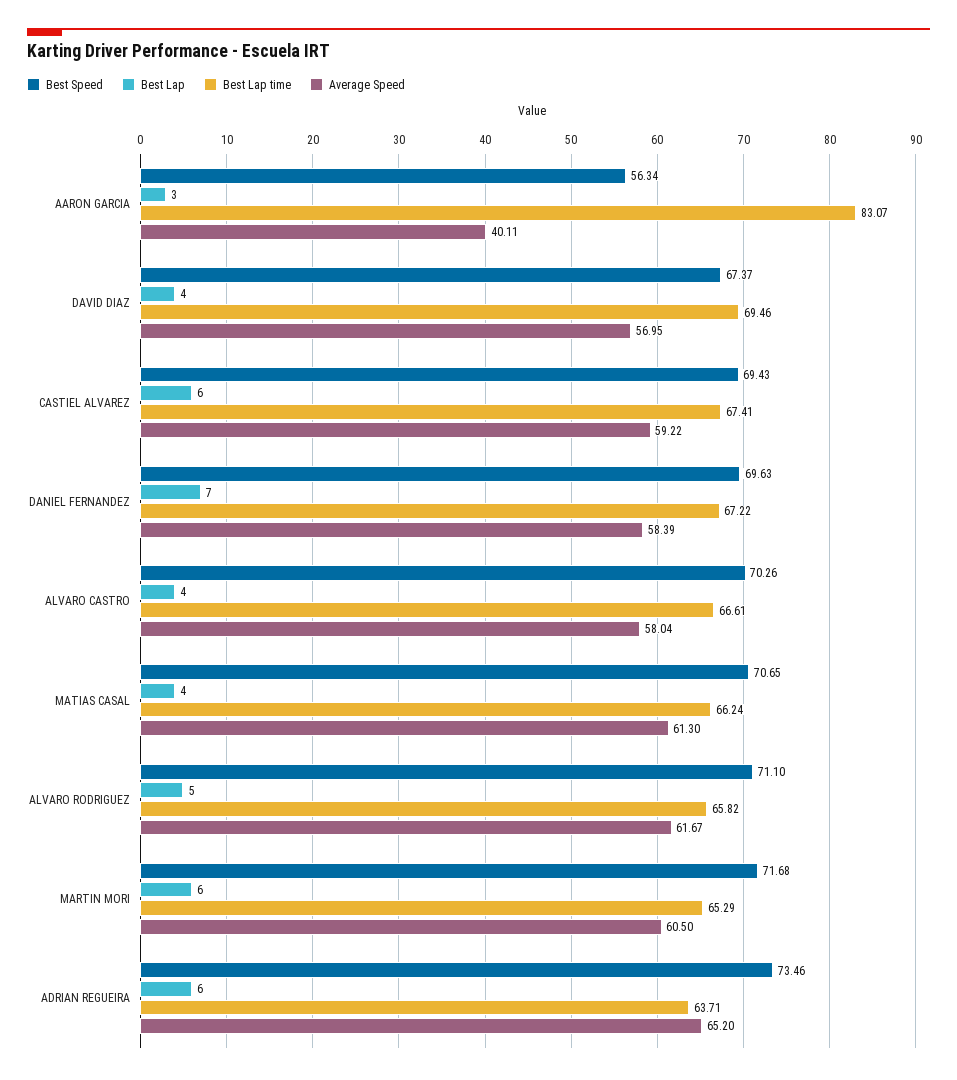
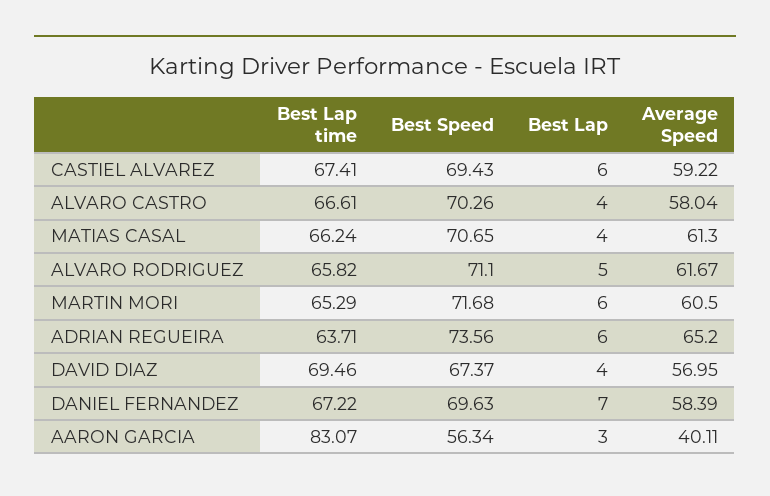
  {
    "Best Speed": {
      "AARON GARCIA": 56.34,
      "DAVID DIAZ": 67.37,
      "CASTIEL ALVAREZ": 69.43,
      "DANIEL FERNANDEZ": 69.63,
      "ALVARO CASTRO": 70.26,
      "MATIAS CASAL": 70.65,
      "ALVARO RODRIGUEZ": 71.1,
      "MARTIN MORI": 71.68,
-     "ADRIAN REGUEIRA": 73.46
+     "ADRIAN REGUEIRA": 73.56
    },
    "Best Lap": {
      "AARON GARCIA": 3,
      "DAVID DIAZ": 4,
      "CASTIEL ALVAREZ": 6,
      "DANIEL FERNANDEZ": 7,
      "ALVARO CASTRO": 4,
      "MATIAS CASAL": 4,
      "ALVARO RODRIGUEZ": 5,
      "MARTIN MORI": 6,
      "ADRIAN REGUEIRA": 6
    },
    "Best Lap time": {
      "AARON GARCIA": 83.07,
      "DAVID DIAZ": 69.46,
      "CASTIEL ALVAREZ": 67.41,
      "DANIEL FERNANDEZ": 67.22,
      "ALVARO CASTRO": 66.61,
      "MATIAS CASAL": 66.24,
      "ALVARO RODRIGUEZ": 65.82,
      "MARTIN MORI": 65.29,
      "ADRIAN REGUEIRA": 63.71
    },
    "Average Speed": {
      "AARON GARCIA": 40.11,
      "DAVID DIAZ": 56.95,
      "CASTIEL ALVAREZ": 59.22,
      "DANIEL FERNANDEZ": 58.39,
      "ALVARO CASTRO": 58.04,
      "MATIAS CASAL": 61.3,
      "ALVARO RODRIGUEZ": 61.67,
      "MARTIN MORI": 60.5,
      "ADRIAN REGUEIRA": 65.2
    }
  }

